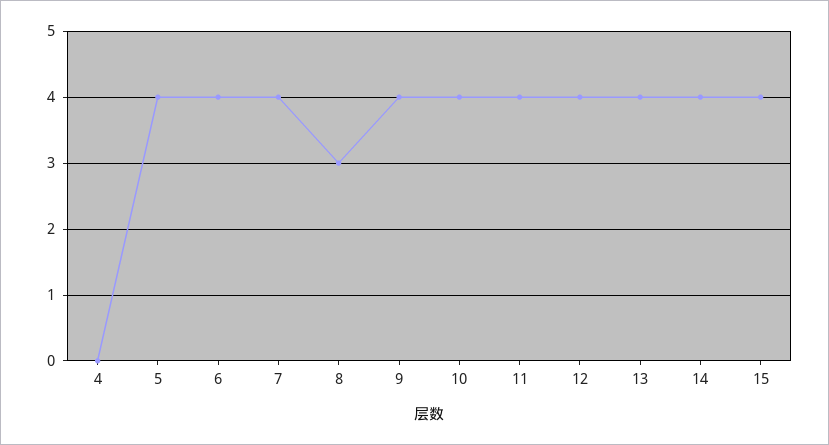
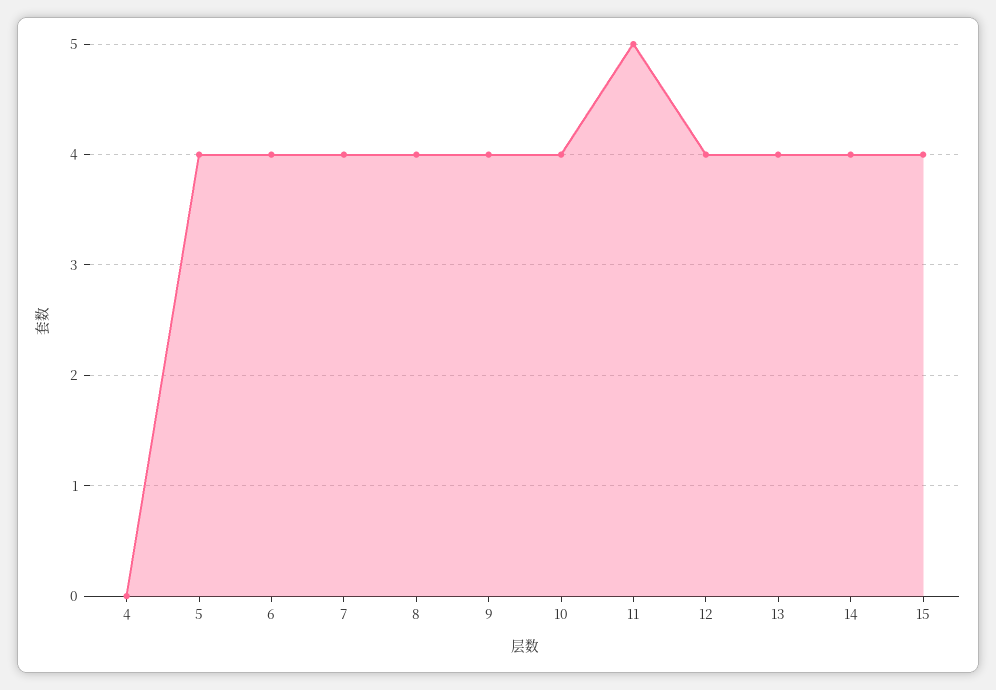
  {
    "4": 0,
    "5": 4,
    "6": 4,
    "7": 4,
-   "8": 3,
+   "8": 4,
    "9": 4,
    "10": 4,
-   "11": 4,
+   "11": 5,
    "12": 4,
    "13": 4,
    "14": 4,
    "15": 4
  }

